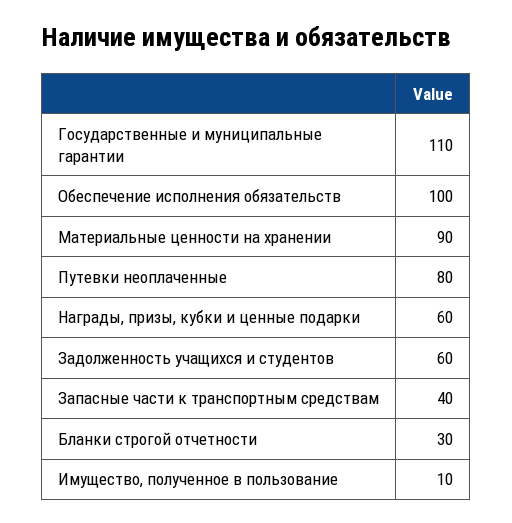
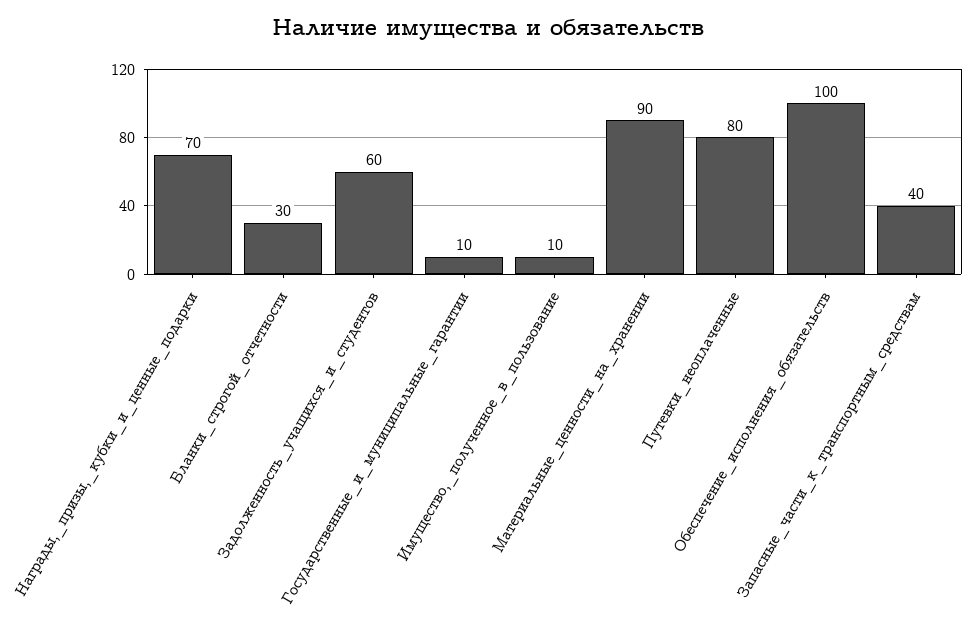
  {
-   "Государственные и муниципальные гарантии": 110,
+   "Государственные и муниципальные гарантии": 10,
    "Обеспечение исполнения обязательств": 100,
    "Материальные ценности на хранении": 90,
    "Путевки неоплаченные": 80,
-   "Награды, призы, кубки и ценные подарки": 60,
+   "Награды, призы, кубки и ценные подарки": 70,
    "Задолженность учащихся и студентов": 60,
    "Запасные части к транспортным средствам": 40,
    "Бланки строгой отчетности": 30,
    "Имущество, полученное в пользование": 10
  }

